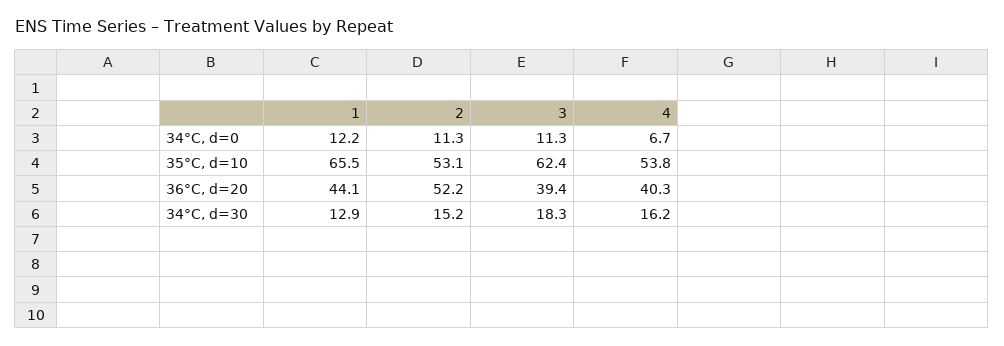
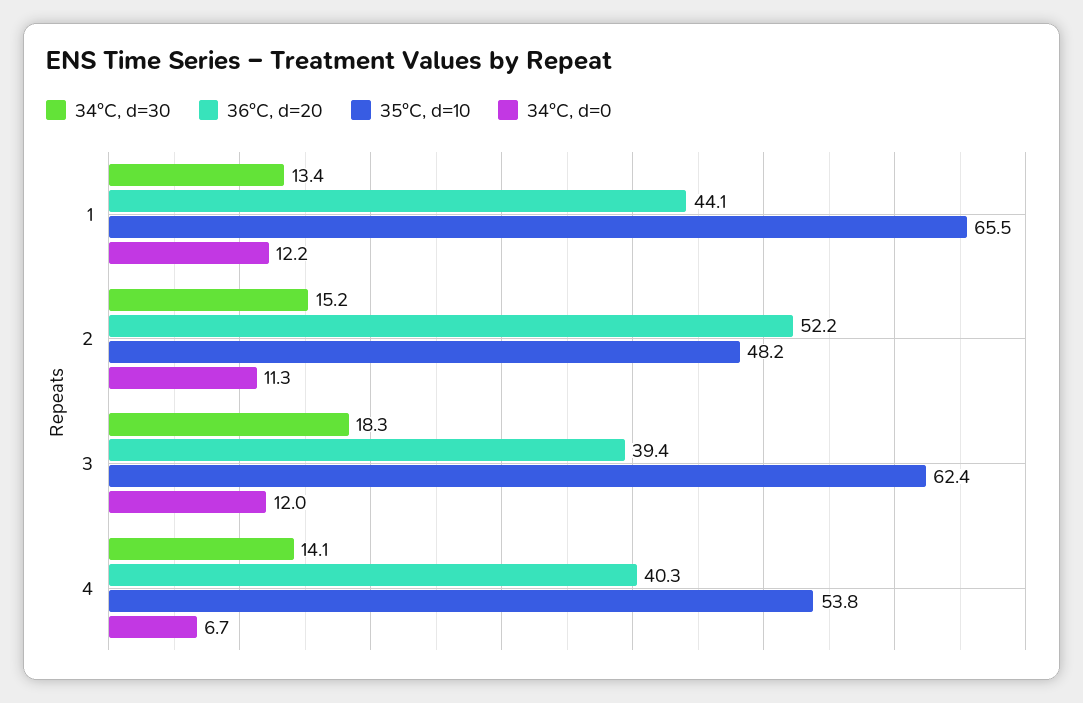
  {
    "34°C, d=0": {
      "1": 12.2,
      "2": 11.3,
-     "3": 11.3,
+     "3": 12,
      "4": 6.7
    },
    "35°C, d=10": {
      "1": 65.5,
-     "2": 53.1,
+     "2": 48.2,
      "3": 62.4,
      "4": 53.8
    },
    "36°C, d=20": {
      "1": 44.1,
      "2": 52.2,
      "3": 39.4,
      "4": 40.3
    },
    "34°C, d=30": {
-     "1": 12.9,
+     "1": 13.4,
      "2": 15.2,
      "3": 18.3,
-     "4": 16.2
+     "4": 14.1
    }
  }

